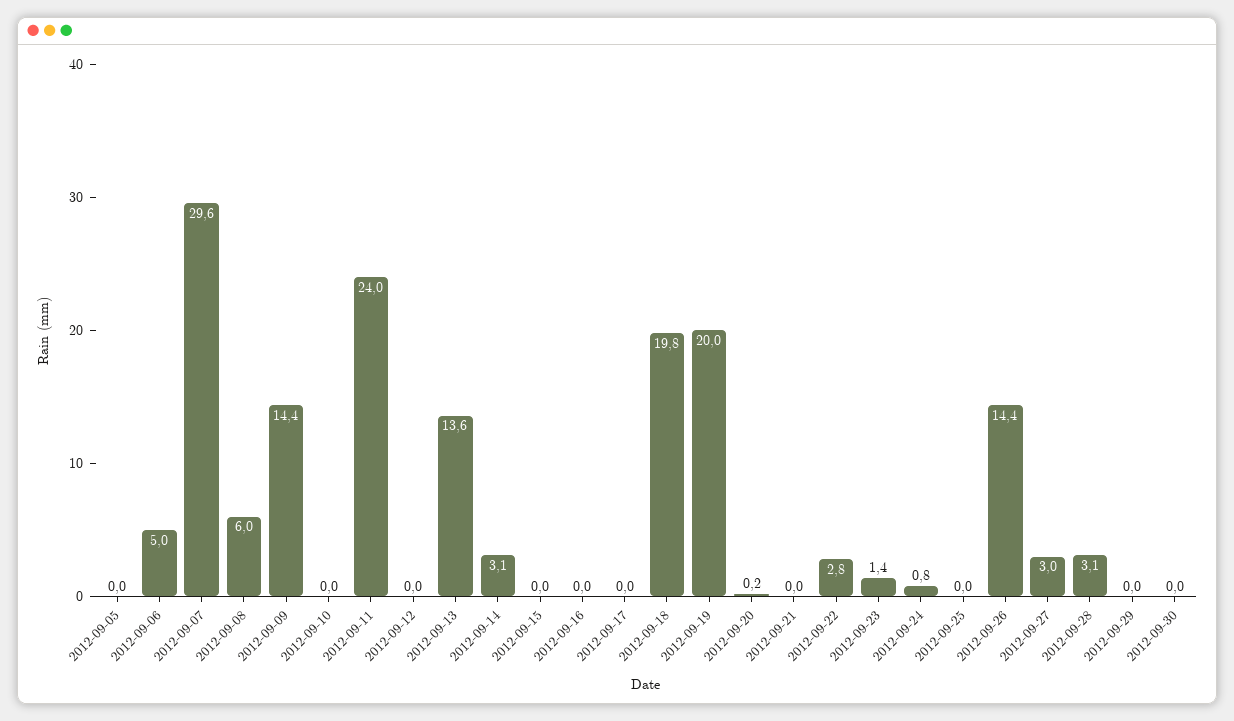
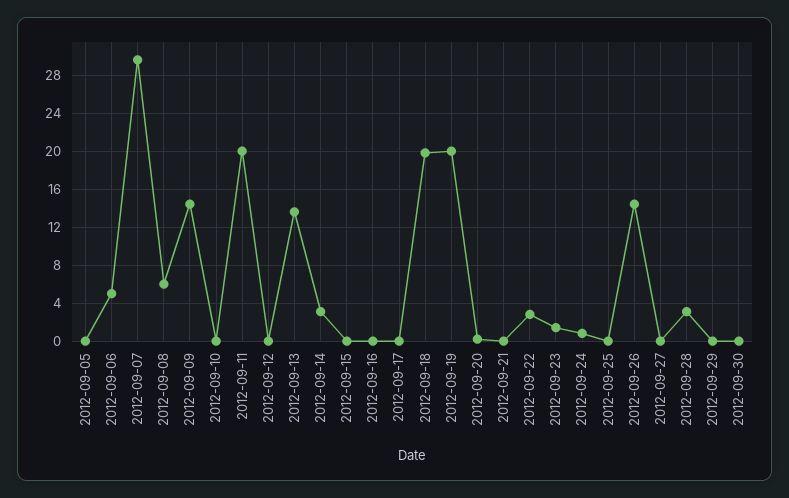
  {
    "2012-09-05": 0,
    "2012-09-06": 5,
    "2012-09-07": 29.6,
    "2012-09-08": 6,
    "2012-09-09": 14.4,
    "2012-09-10": 0,
-   "2012-09-11": 24,
+   "2012-09-11": 20,
    "2012-09-12": 0,
    "2012-09-13": 13.6,
    "2012-09-14": 3.1,
    "2012-09-15": 0,
    "2012-09-16": 0,
    "2012-09-17": 0,
    "2012-09-18": 19.8,
    "2012-09-19": 20,
    "2012-09-20": 0.2,
    "2012-09-21": 0,
    "2012-09-22": 2.8,
    "2012-09-23": 1.4,
    "2012-09-24": 0.8,
    "2012-09-25": 0,
    "2012-09-26": 14.4,
-   "2012-09-27": 3,
+   "2012-09-27": 0,
    "2012-09-28": 3.1,
    "2012-09-29": 0,
    "2012-09-30": 0
  }

